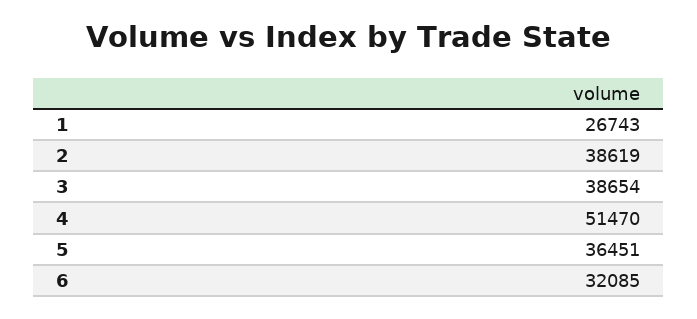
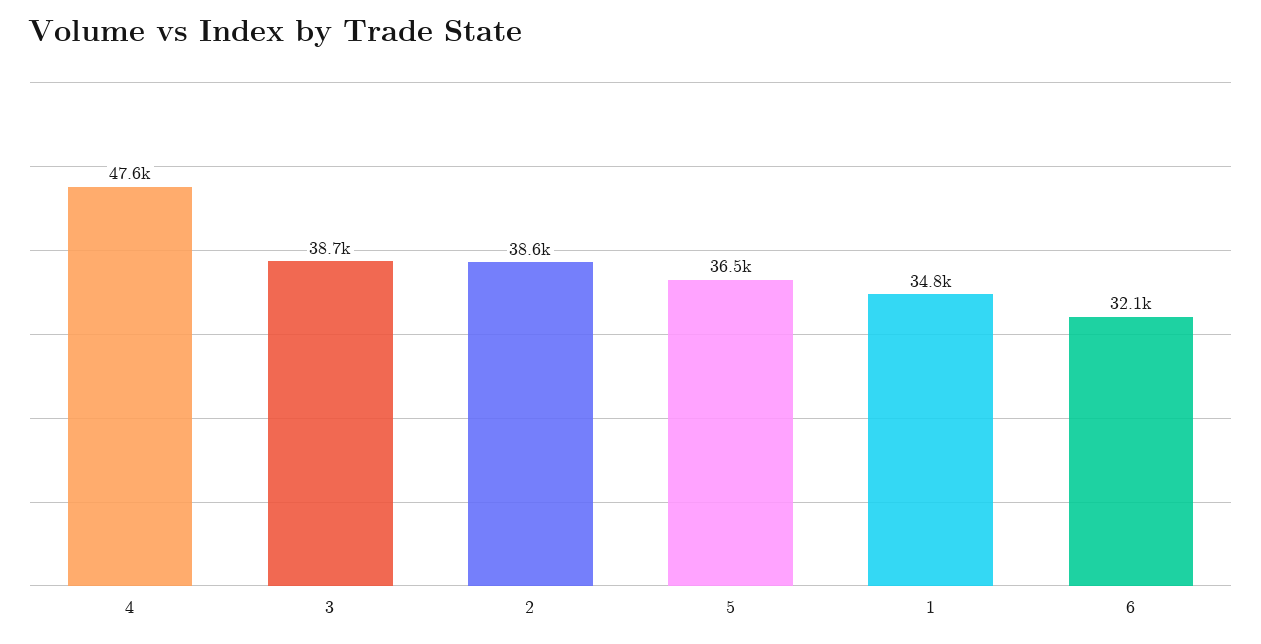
  {
-   "1": 26743,
+   "1": 34800,
    "2": 38619,
    "3": 38654,
-   "4": 51470,
+   "4": 47600,
    "5": 36451,
    "6": 32085
  }

